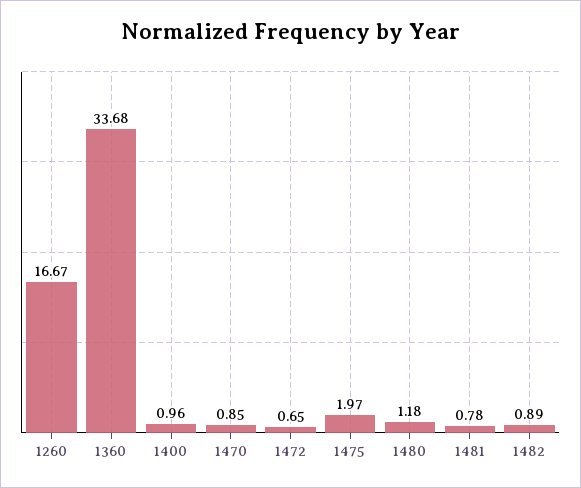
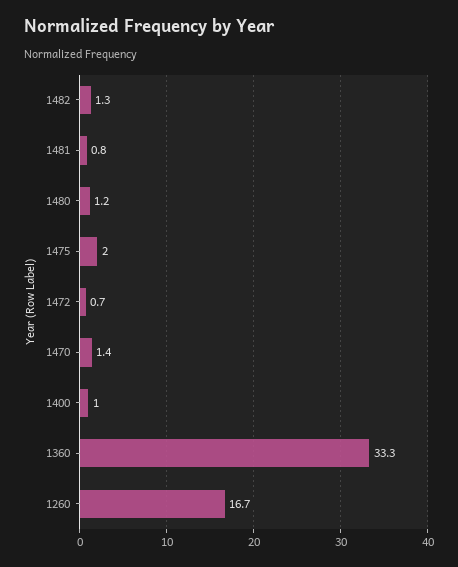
  {
    "1260": 16.67,
-   "1360": 33.68,
+   "1360": 33.3,
    "1400": 0.96,
-   "1470": 0.85,
+   "1470": 1.4,
    "1472": 0.65,
    "1475": 1.97,
    "1480": 1.18,
    "1481": 0.78,
-   "1482": 0.89
+   "1482": 1.3
  }

